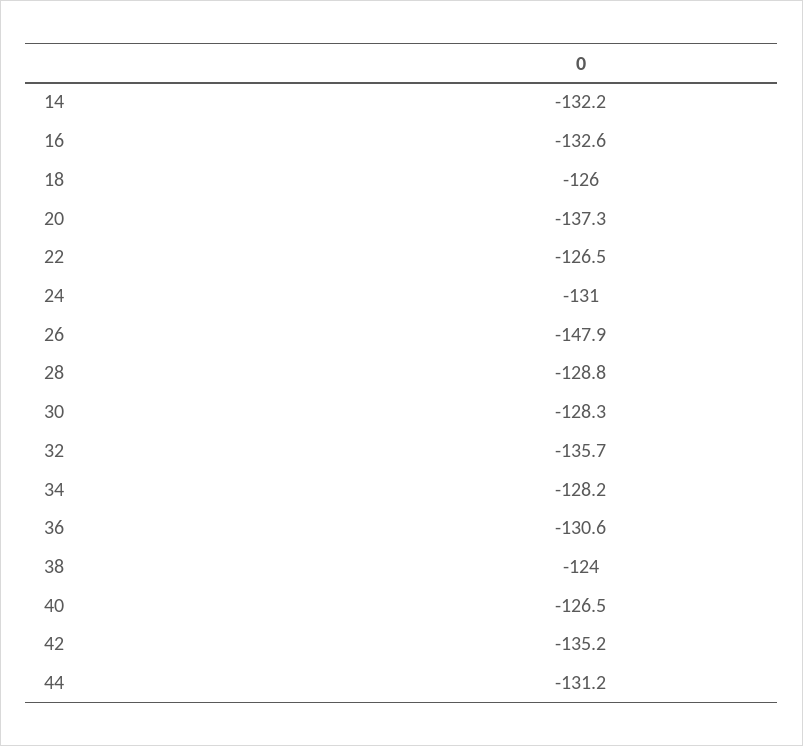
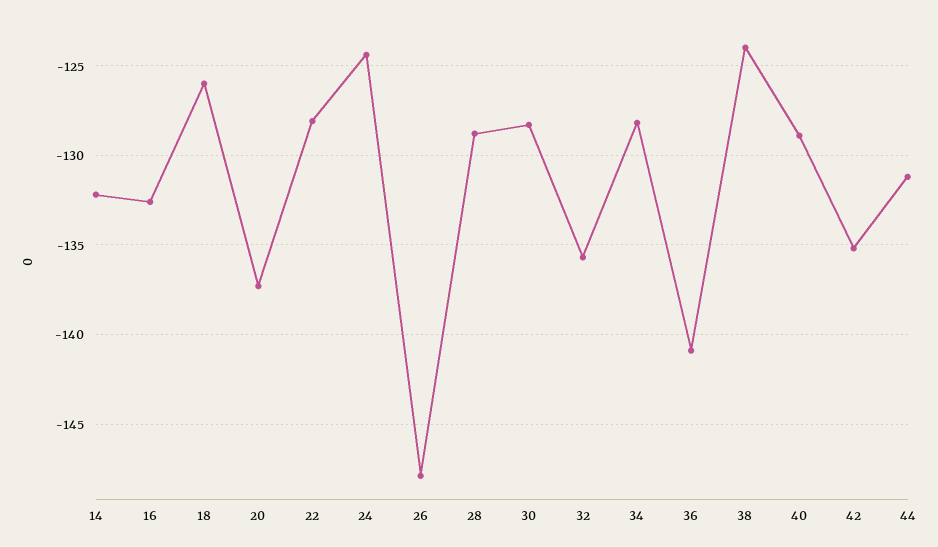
  {
    "14": -132.2,
    "16": -132.6,
    "18": -126,
    "20": -137.3,
-   "22": -126.5,
+   "22": -128,
-   "24": -131,
+   "24": -124.5,
    "26": -147.9,
    "28": -128.8,
    "30": -128.3,
    "32": -135.7,
    "34": -128.2,
-   "36": -130.6,
+   "36": -141,
    "38": -124,
-   "40": -126.5,
+   "40": -129,
    "42": -135.2,
    "44": -131.2
  }

